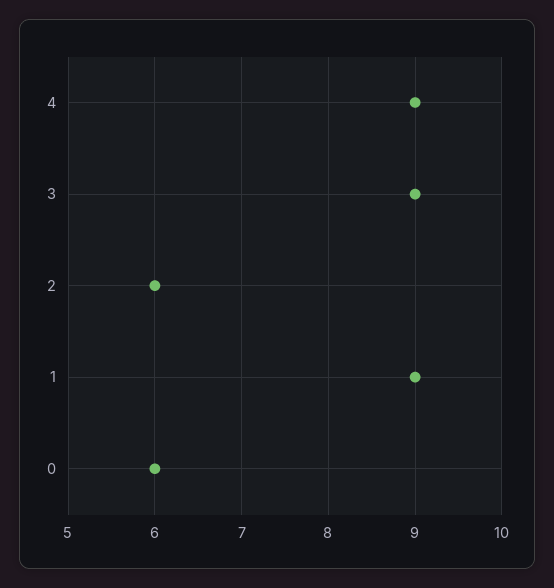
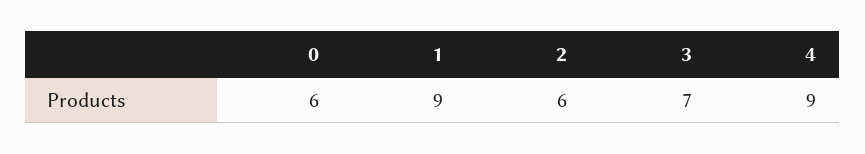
  {
    "4": 9,
-   "3": 9,
+   "3": 7,
    "2": 6,
    "1": 9,
    "0": 6
  }

